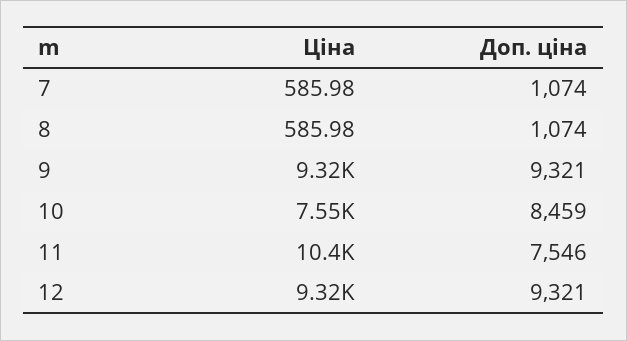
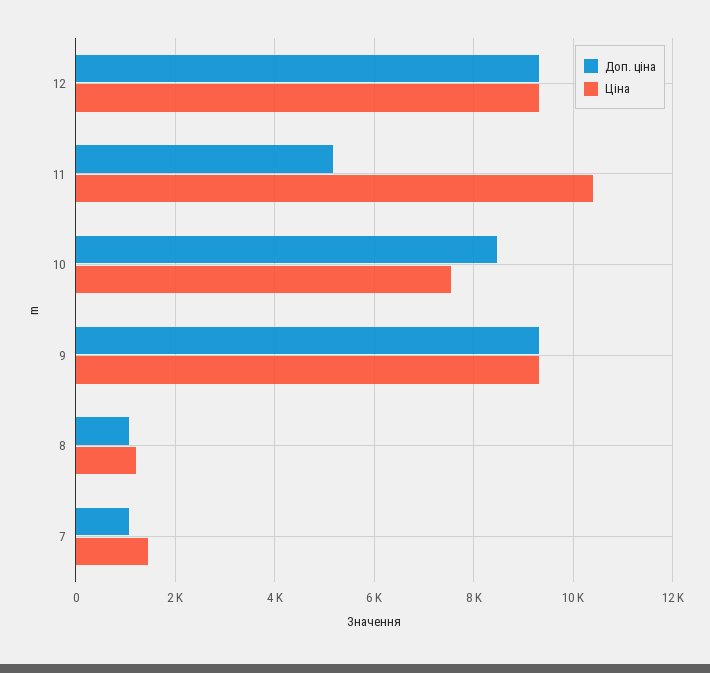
  {
    "Ціна": {
-     "7": 585.98,
+     "7": 1400,
-     "8": 585.98,
+     "8": 1200,
      "9": 9320,
      "10": 7550,
      "11": 10400,
      "12": 9320
    },
    "Доп. ціна": {
      "7": 1074,
      "8": 1074,
      "9": 9321,
      "10": 8459,
-     "11": 7546,
+     "11": 5200,
      "12": 9321
    }
  }

